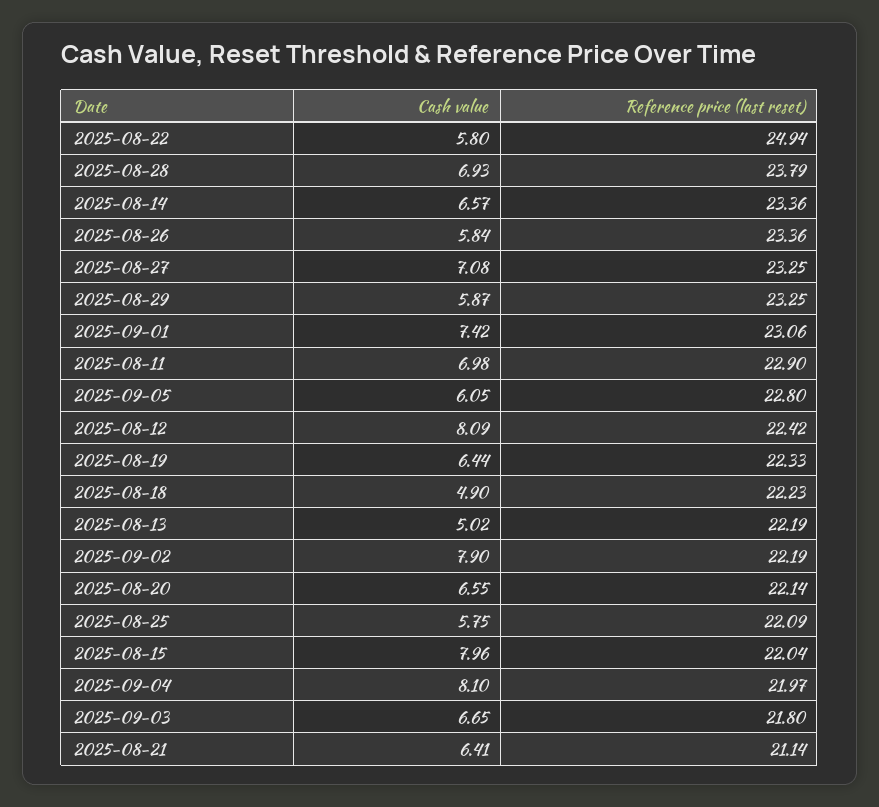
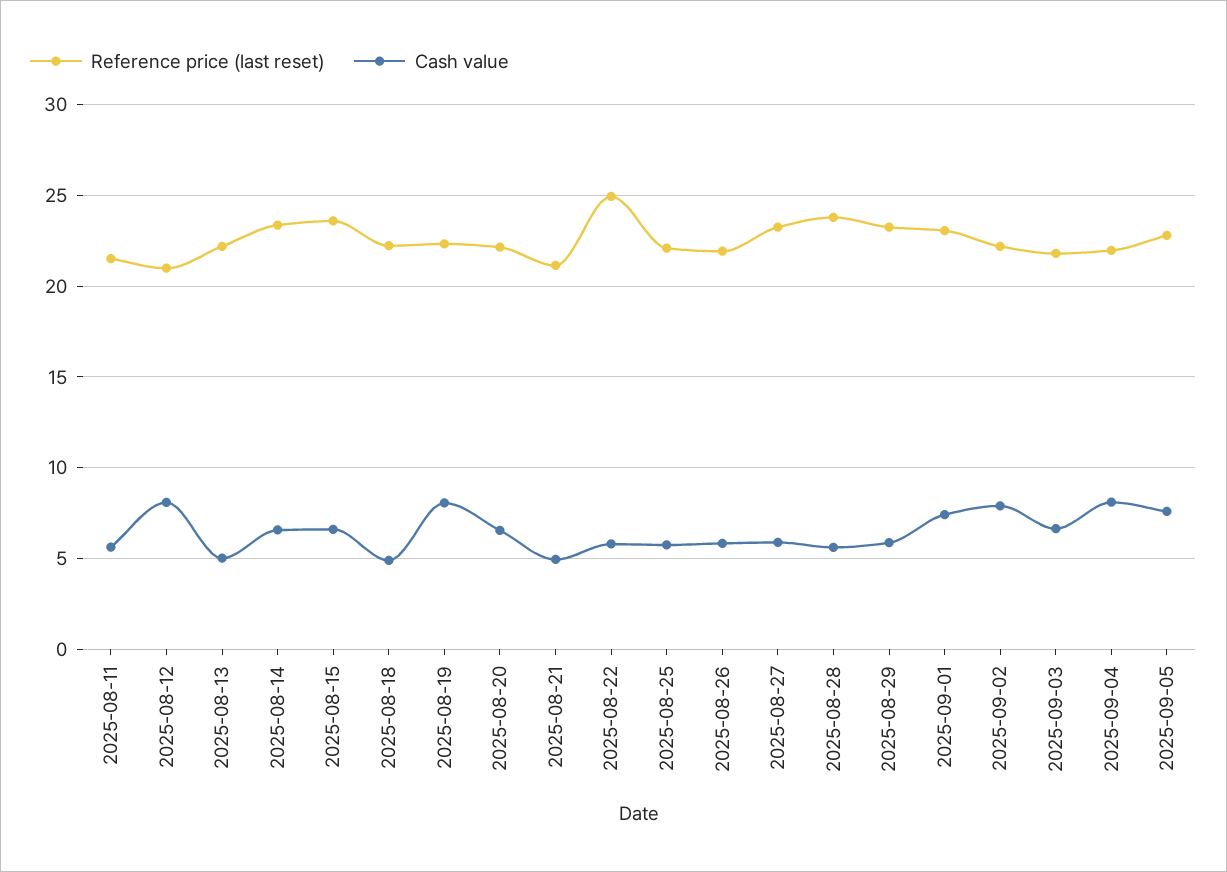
  {
    "Cash value": {
      "2025-08-22": 5.8,
-     "2025-08-28": 6.93,
+     "2025-08-28": 5.5,
      "2025-08-14": 6.57,
      "2025-08-26": 5.84,
-     "2025-08-27": 7.08,
+     "2025-08-27": 6,
      "2025-08-29": 5.87,
      "2025-09-01": 7.42,
-     "2025-08-11": 6.98,
+     "2025-08-11": 5.5,
-     "2025-09-05": 6.05,
+     "2025-09-05": 7.5,
      "2025-08-12": 8.09,
-     "2025-08-19": 6.44,
+     "2025-08-19": 8,
      "2025-08-18": 4.9,
      "2025-08-13": 5.02,
      "2025-09-02": 7.9,
      "2025-08-20": 6.55,
      "2025-08-25": 5.75,
-     "2025-08-15": 7.96,
+     "2025-08-15": 6.5,
      "2025-09-04": 8.1,
      "2025-09-03": 6.65,
-     "2025-08-21": 6.41
+     "2025-08-21": 5
    },
    "Reference price (last reset)": {
      "2025-08-22": 24.94,
      "2025-08-28": 23.79,
      "2025-08-14": 23.36,
-     "2025-08-26": 23.36,
+     "2025-08-26": 22,
      "2025-08-27": 23.25,
      "2025-08-29": 23.25,
      "2025-09-01": 23.06,
-     "2025-08-11": 22.9,
+     "2025-08-11": 21.5,
      "2025-09-05": 22.8,
-     "2025-08-12": 22.42,
+     "2025-08-12": 21,
      "2025-08-19": 22.33,
      "2025-08-18": 22.23,
      "2025-08-13": 22.19,
      "2025-09-02": 22.19,
      "2025-08-20": 22.14,
      "2025-08-25": 22.09,
-     "2025-08-15": 22.04,
+     "2025-08-15": 23.5,
      "2025-09-04": 21.97,
      "2025-09-03": 21.8,
      "2025-08-21": 21.14
    }
  }

